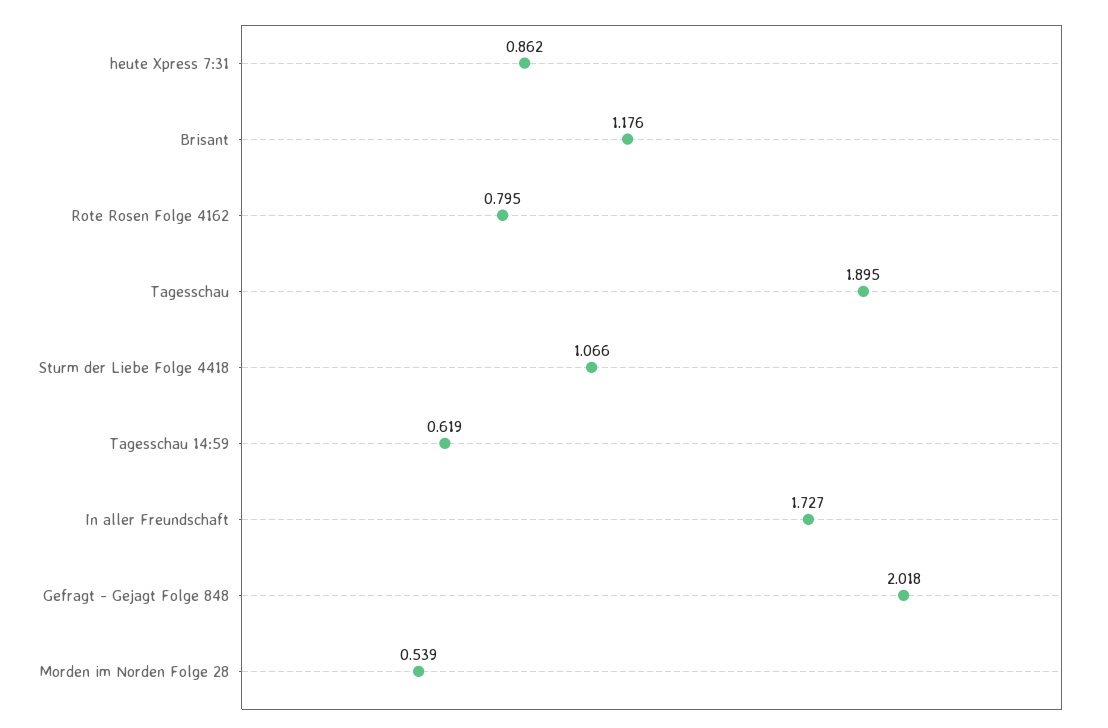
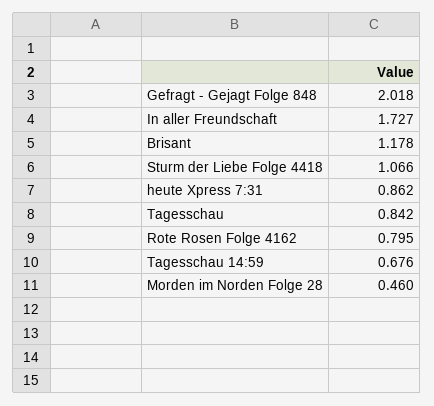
  {
    "heute Xpress 7:31": 0.862,
-   "Brisant": 1.176,
+   "Brisant": 1.178,
    "Rote Rosen Folge 4162": 0.795,
-   "Tagesschau": 1.895,
+   "Tagesschau": 0.842,
    "Sturm der Liebe Folge 4418": 1.066,
-   "Tagesschau 14:59": 0.619,
+   "Tagesschau 14:59": 0.676,
    "In aller Freundschaft": 1.727,
    "Gefragt - Gejagt Folge 848": 2.018,
-   "Morden im Norden Folge 28": 0.539
+   "Morden im Norden Folge 28": 0.46
  }

